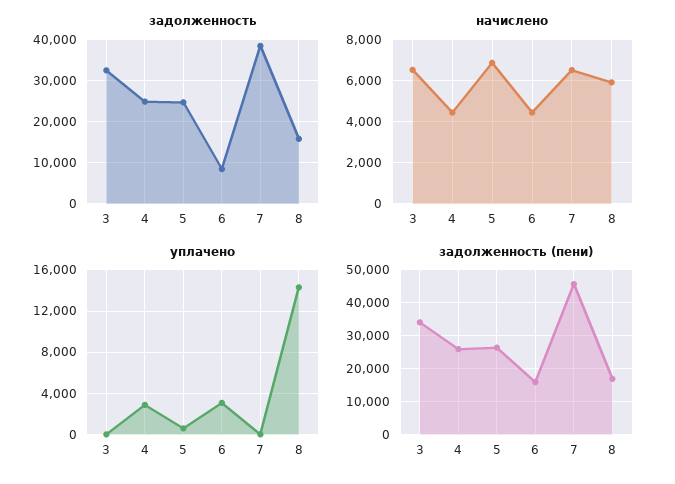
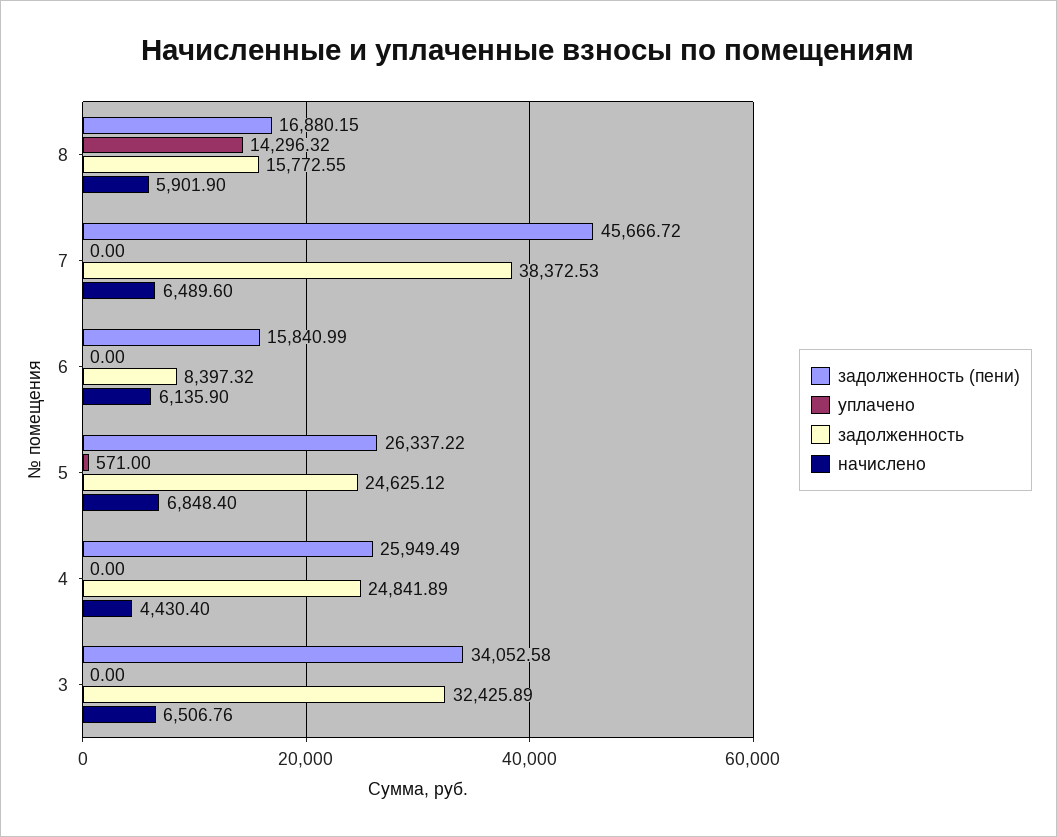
  {
    "задолженность": {
      "3": 32425.89,
      "4": 24841.89,
      "5": 24625.12,
      "6": 8397.32,
      "7": 38372.53,
      "8": 15772.55
    },
    "начислено": {
      "3": 6506.76,
      "4": 4430.4,
      "5": 6848.4,
-     "6": 4500,
+     "6": 6135.9,
      "7": 6489.6,
      "8": 5901.9
    },
    "уплачено": {
      "3": 0,
-     "4": 3000,
+     "4": 0,
      "5": 571,
-     "6": 3000,
+     "6": 0,
      "7": 0,
      "8": 14296.32
    },
    "задолженность (пени)": {
      "3": 34052.58,
      "4": 25949.49,
      "5": 26337.22,
      "6": 15840.99,
      "7": 45666.72,
      "8": 16880.15
    }
  }

